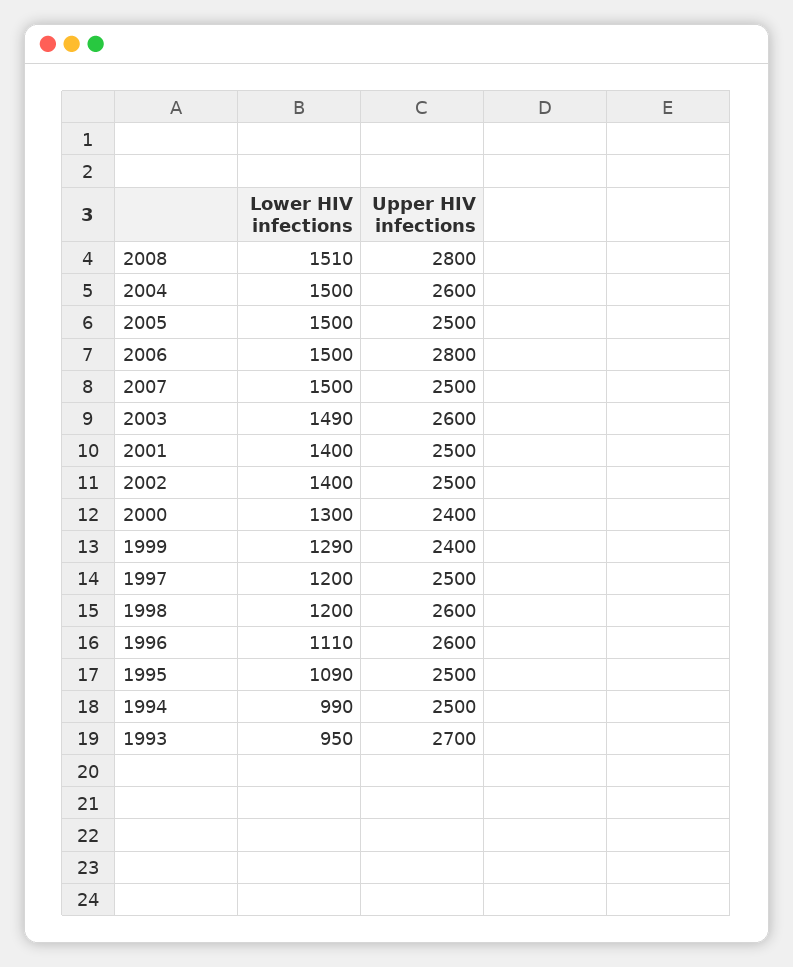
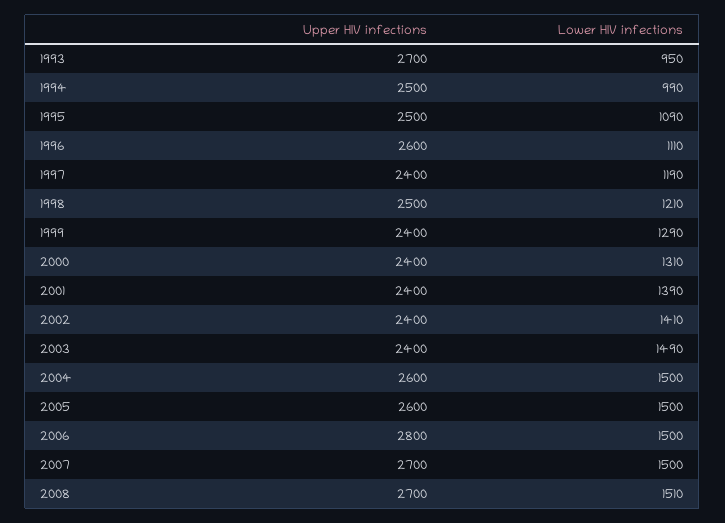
  {
    "Lower HIV infections": {
      "2008": 1510,
      "2004": 1500,
      "2005": 1500,
      "2006": 1500,
      "2007": 1500,
      "2003": 1490,
-     "2001": 1400,
+     "2001": 1390,
-     "2002": 1400,
+     "2002": 1410,
-     "2000": 1300,
+     "2000": 1310,
      "1999": 1290,
-     "1997": 1200,
+     "1997": 1190,
-     "1998": 1200,
+     "1998": 1210,
      "1996": 1110,
      "1995": 1090,
      "1994": 990,
      "1993": 950
    },
    "Upper HIV infections": {
-     "2008": 2800,
+     "2008": 2700,
      "2004": 2600,
-     "2005": 2500,
+     "2005": 2600,
      "2006": 2800,
-     "2007": 2500,
+     "2007": 2700,
-     "2003": 2600,
+     "2003": 2400,
-     "2001": 2500,
+     "2001": 2400,
-     "2002": 2500,
+     "2002": 2400,
      "2000": 2400,
      "1999": 2400,
-     "1997": 2500,
+     "1997": 2400,
-     "1998": 2600,
+     "1998": 2500,
      "1996": 2600,
      "1995": 2500,
      "1994": 2500,
      "1993": 2700
    }
  }

